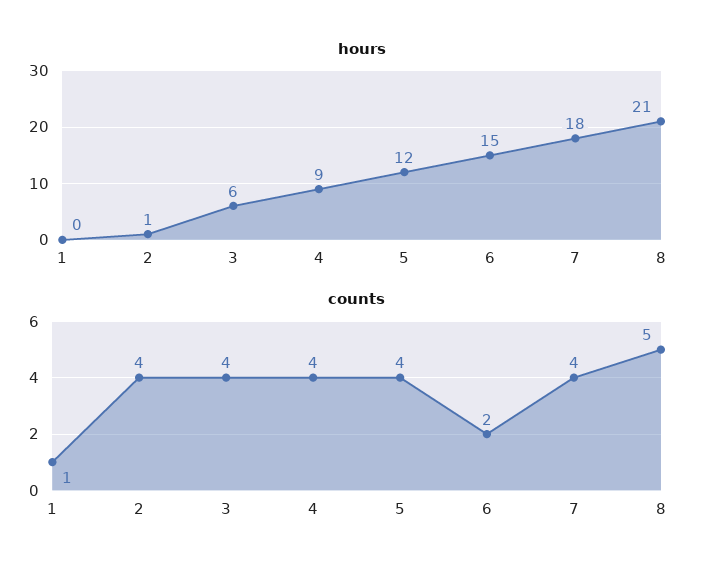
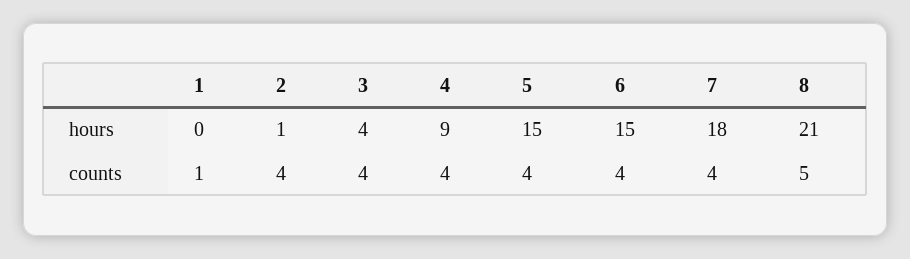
  {
    "hours": {
      "1": 0,
      "2": 1,
-     "3": 6,
+     "3": 4,
      "4": 9,
-     "5": 12,
+     "5": 15,
      "6": 15,
      "7": 18,
      "8": 21
    },
    "counts": {
      "1": 1,
      "2": 4,
      "3": 4,
      "4": 4,
      "5": 4,
-     "6": 2,
+     "6": 4,
      "7": 4,
      "8": 5
    }
  }

